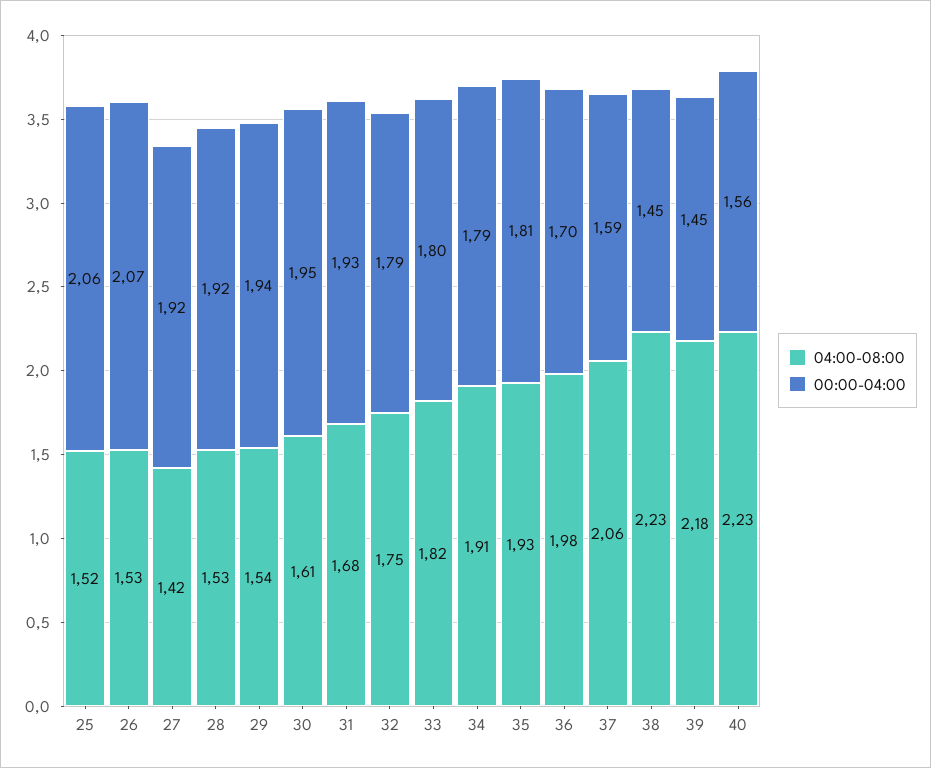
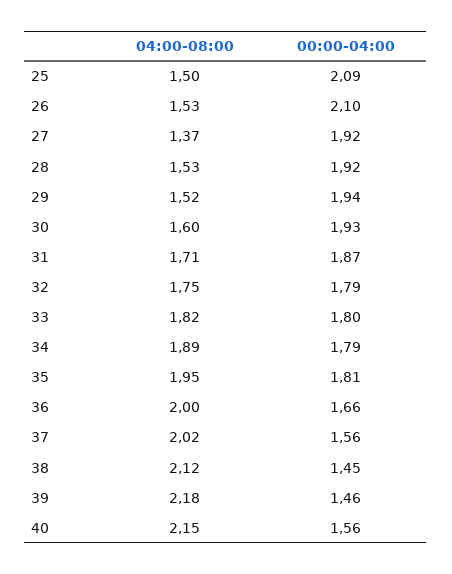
  {
    "04:00-08:00": {
-     "25": 1.52,
+     "25": 1.5,
      "26": 1.53,
-     "27": 1.42,
+     "27": 1.37,
      "28": 1.53,
-     "29": 1.54,
+     "29": 1.52,
-     "30": 1.61,
+     "30": 1.6,
-     "31": 1.68,
+     "31": 1.71,
      "32": 1.75,
      "33": 1.82,
-     "34": 1.91,
+     "34": 1.89,
-     "35": 1.93,
+     "35": 1.95,
-     "36": 1.98,
+     "36": 2,
-     "37": 2.06,
+     "37": 2.02,
-     "38": 2.23,
+     "38": 2.12,
      "39": 2.18,
-     "40": 2.23
+     "40": 2.15
    },
    "00:00-04:00": {
-     "25": 2.06,
+     "25": 2.09,
-     "26": 2.07,
+     "26": 2.1,
      "27": 1.92,
      "28": 1.92,
      "29": 1.94,
-     "30": 1.95,
+     "30": 1.93,
-     "31": 1.93,
+     "31": 1.87,
      "32": 1.79,
      "33": 1.8,
      "34": 1.79,
      "35": 1.81,
-     "36": 1.7,
+     "36": 1.66,
-     "37": 1.59,
+     "37": 1.56,
      "38": 1.45,
-     "39": 1.45,
+     "39": 1.46,
      "40": 1.56
    }
  }

